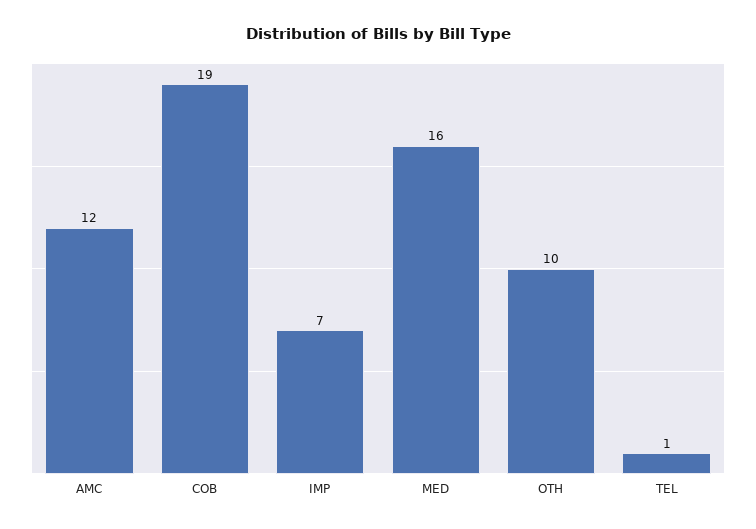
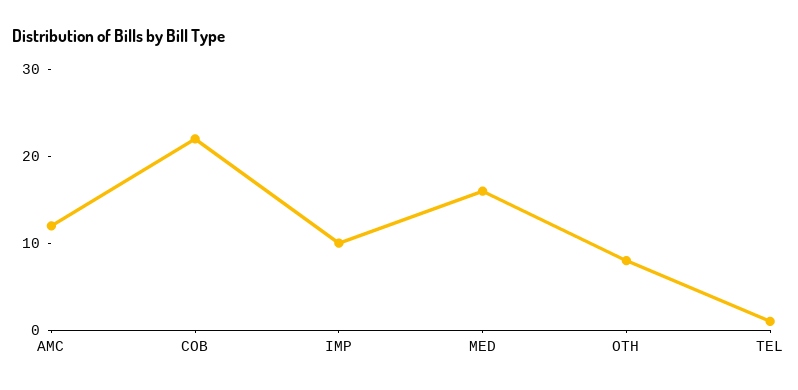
  {
    "AMC": 12,
-   "COB": 19,
+   "COB": 22,
-   "IMP": 7,
+   "IMP": 10,
    "MED": 16,
-   "OTH": 10,
+   "OTH": 8,
    "TEL": 1
  }

